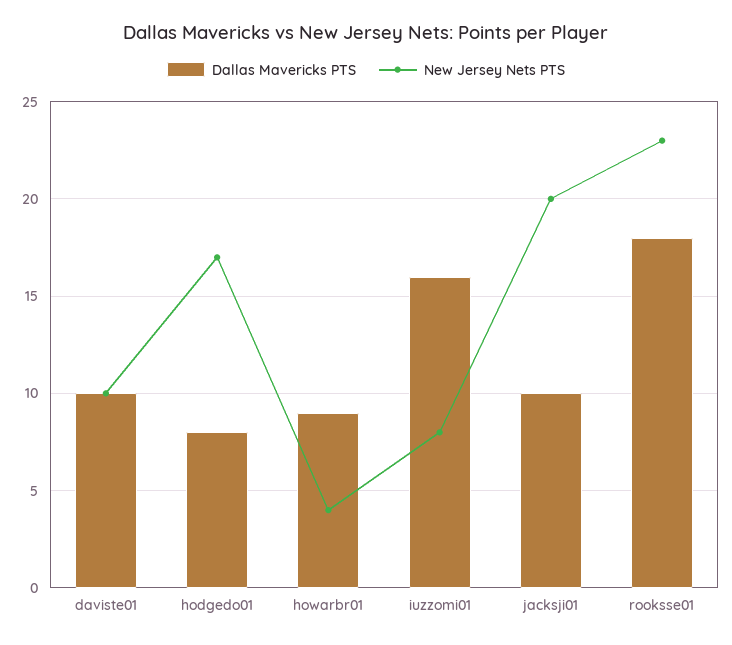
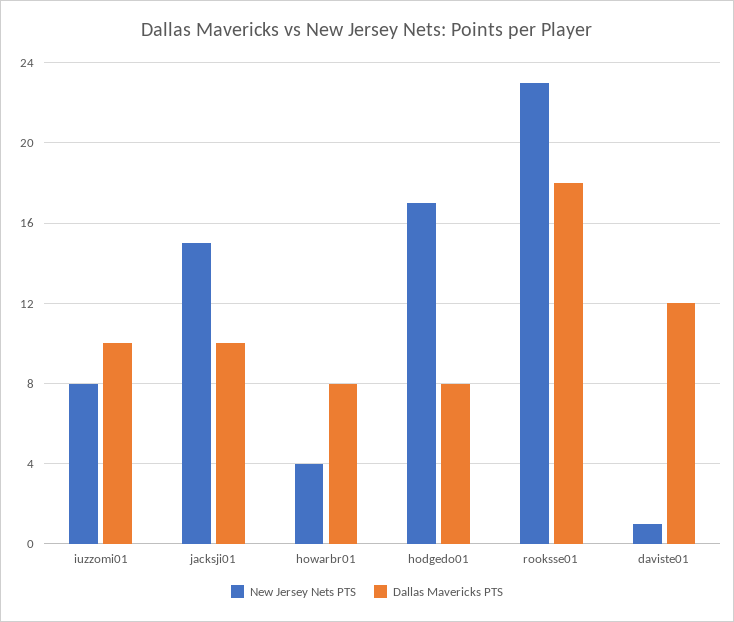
  {
    "Dallas Mavericks PTS": {
-     "daviste01": 10,
+     "daviste01": 12,
      "hodgedo01": 8,
-     "howarbr01": 9,
+     "howarbr01": 8,
-     "iuzzomi01": 16,
+     "iuzzomi01": 10,
      "jacksji01": 10,
      "rooksse01": 18
    },
    "New Jersey Nets PTS": {
-     "daviste01": 10,
+     "daviste01": 1,
      "hodgedo01": 17,
      "howarbr01": 4,
      "iuzzomi01": 8,
-     "jacksji01": 20,
+     "jacksji01": 15,
      "rooksse01": 23
    }
  }

